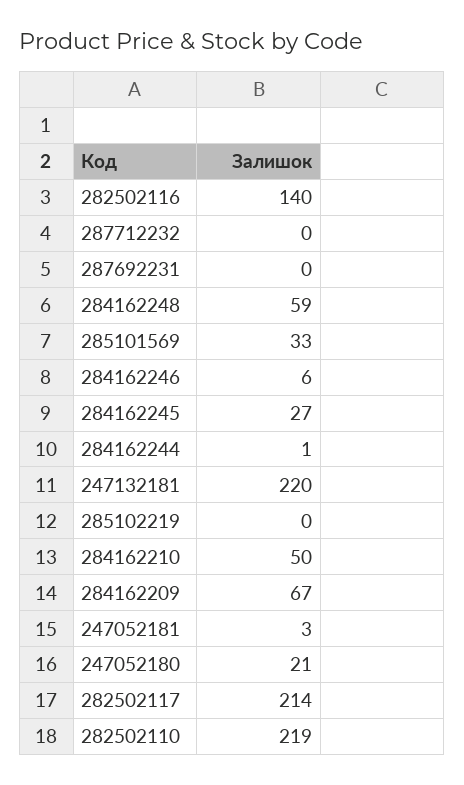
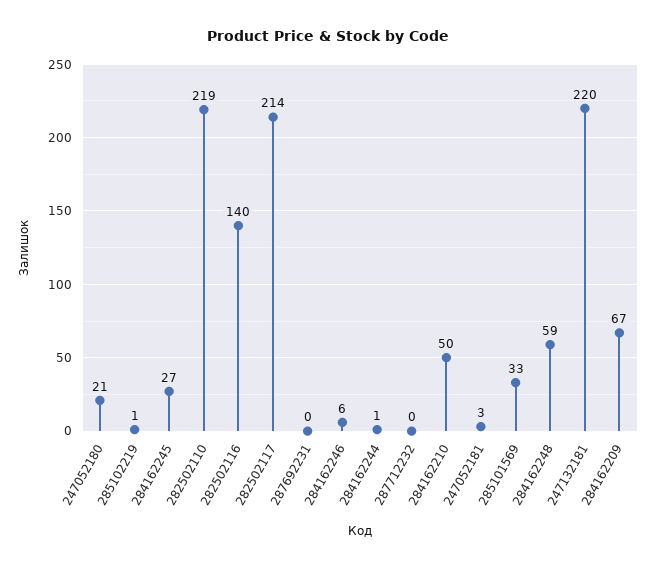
  {
    "282502116": 140,
    "287712232": 0,
    "287692231": 0,
    "284162248": 59,
    "285101569": 33,
    "284162246": 6,
    "284162245": 27,
    "284162244": 1,
    "247132181": 220,
-   "285102219": 0,
+   "285102219": 1,
    "284162210": 50,
    "284162209": 67,
    "247052181": 3,
    "247052180": 21,
    "282502117": 214,
    "282502110": 219
  }

